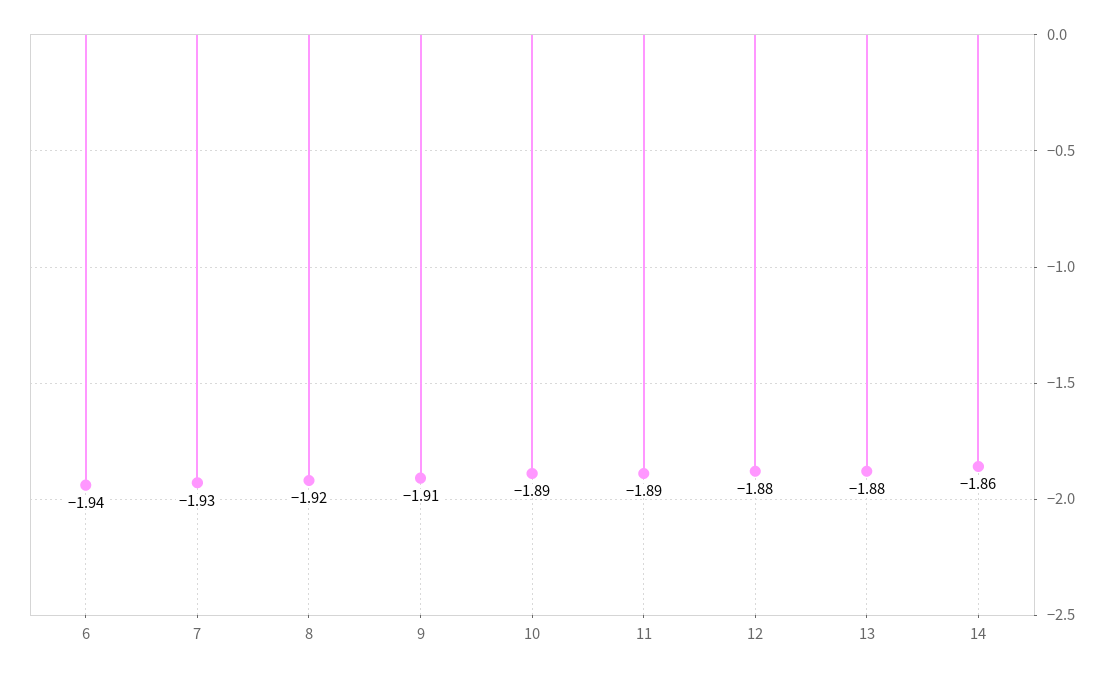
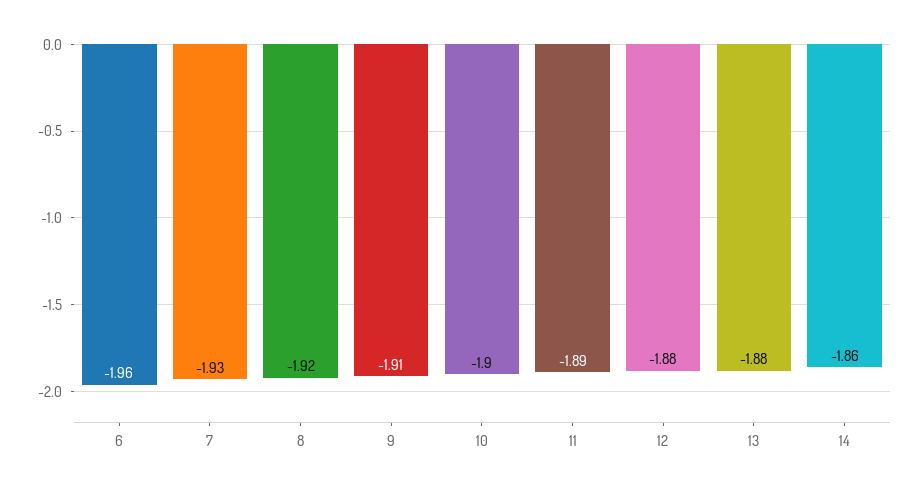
  {
-   "6": -1.94,
+   "6": -1.96,
    "7": -1.93,
    "8": -1.92,
    "9": -1.91,
-   "10": -1.89,
+   "10": -1.9,
    "11": -1.89,
    "12": -1.88,
    "13": -1.88,
    "14": -1.86
  }

